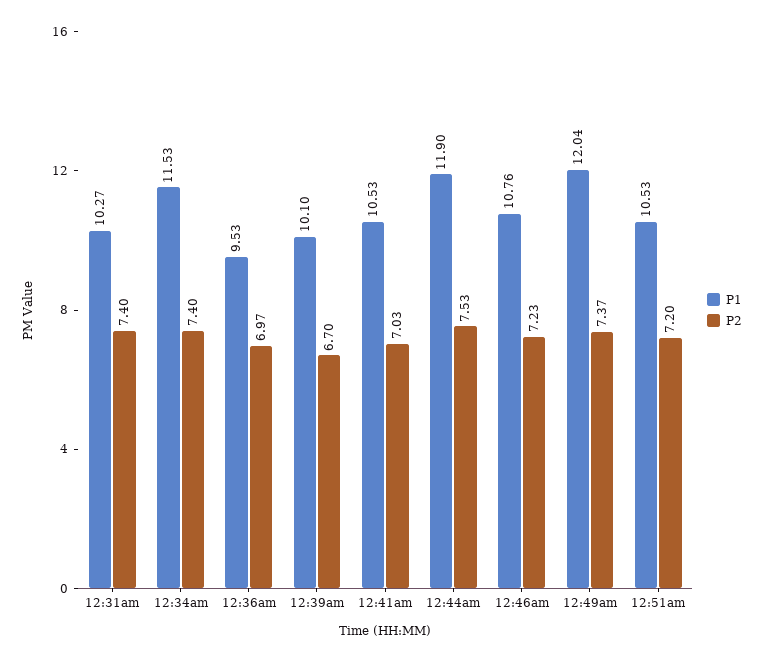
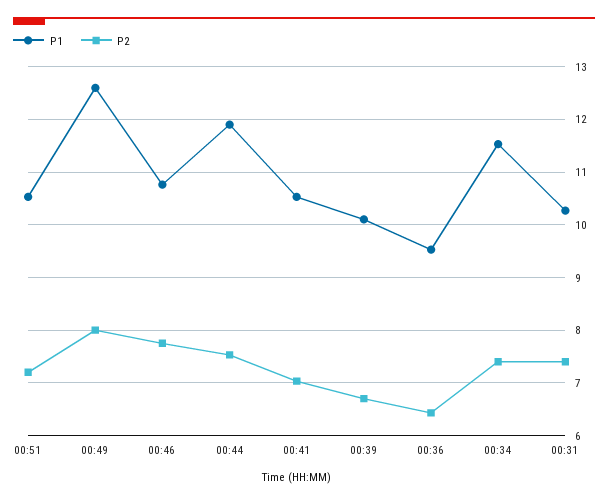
  {
    "P1": {
      "12:31am": 10.27,
      "12:34am": 11.53,
      "12:36am": 9.53,
      "12:39am": 10.1,
      "12:41am": 10.53,
      "12:44am": 11.9,
      "12:46am": 10.76,
-     "12:49am": 12.04,
+     "12:49am": 12.6,
      "12:51am": 10.53
    },
    "P2": {
      "12:31am": 7.4,
      "12:34am": 7.4,
-     "12:36am": 6.97,
+     "12:36am": 6.4,
      "12:39am": 6.7,
      "12:41am": 7.03,
      "12:44am": 7.53,
-     "12:46am": 7.23,
+     "12:46am": 7.8,
-     "12:49am": 7.37,
+     "12:49am": 8,
      "12:51am": 7.2
    }
  }

